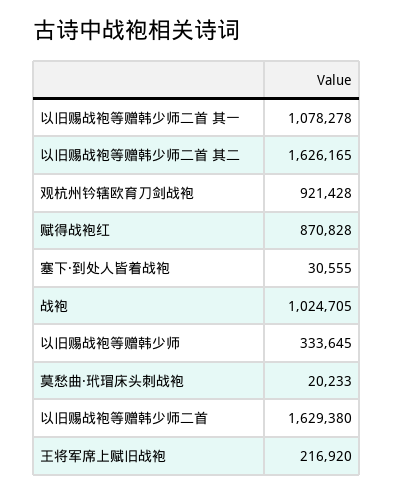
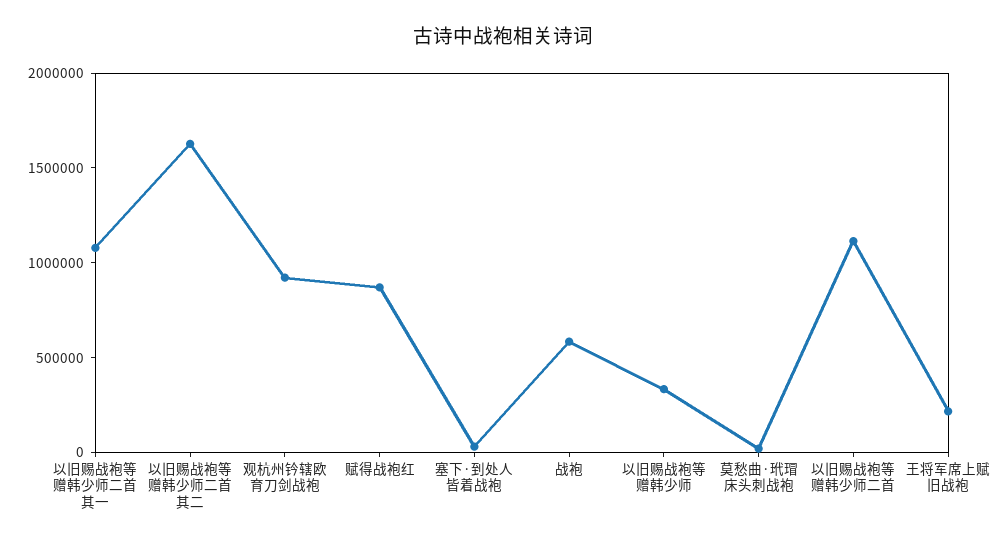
  {
    "以旧赐战袍等赠韩少师二首 其一": 1078278,
    "以旧赐战袍等赠韩少师二首 其二": 1626165,
    "观杭州钤辖欧育刀剑战袍": 921428,
    "赋得战袍红": 870828,
    "塞下·到处人皆着战袍": 30555,
-   "战袍": 1024705,
+   "战袍": 600000,
    "以旧赐战袍等赠韩少师": 333645,
    "莫愁曲·玳瑁床头刺战袍": 20233,
-   "以旧赐战袍等赠韩少师二首": 1629380,
+   "以旧赐战袍等赠韩少师二首": 1100000,
    "王将军席上赋旧战袍": 216920
  }

